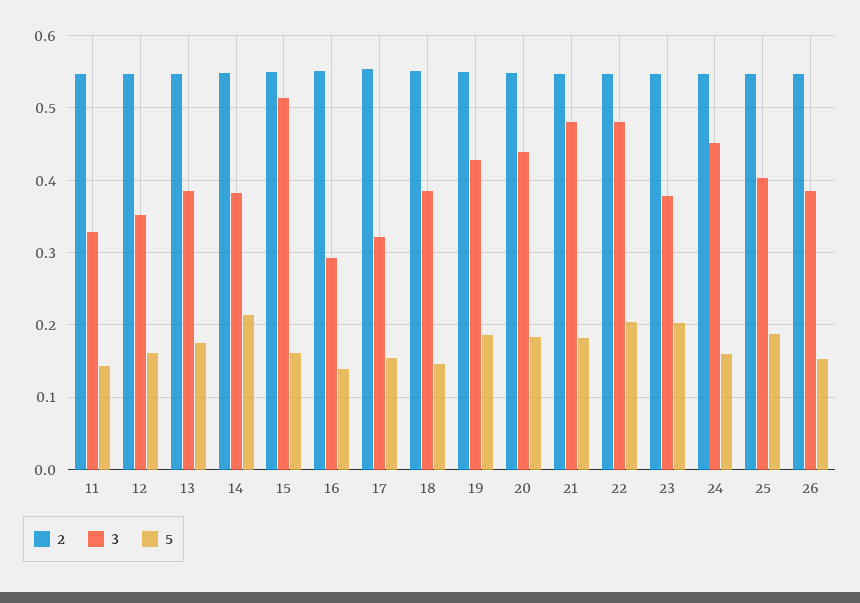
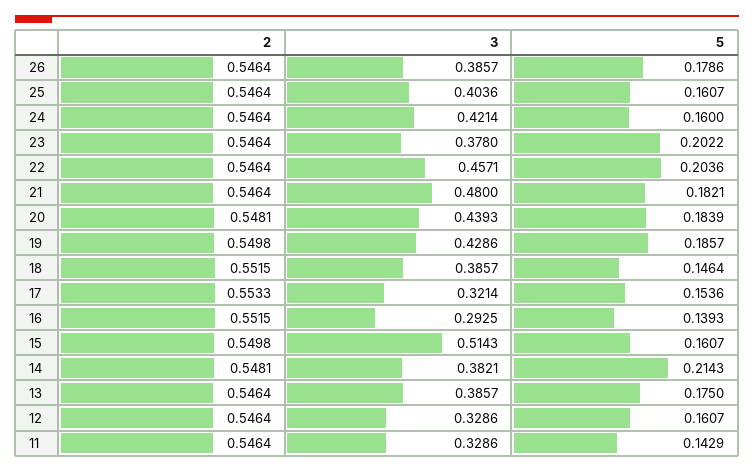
  {
    "2": {
      "11": 0.5464,
      "12": 0.5464,
      "13": 0.5464,
      "14": 0.5481,
      "15": 0.5498,
      "16": 0.5515,
      "17": 0.5533,
      "18": 0.5515,
      "19": 0.5498,
      "20": 0.5481,
      "21": 0.5464,
      "22": 0.5464,
      "23": 0.5464,
      "24": 0.5464,
      "25": 0.5464,
      "26": 0.5464
    },
    "3": {
      "11": 0.3286,
-     "12": 0.35,
+     "12": 0.3286,
      "13": 0.3857,
      "14": 0.3821,
      "15": 0.5143,
      "16": 0.2925,
      "17": 0.3214,
      "18": 0.3857,
      "19": 0.4286,
      "20": 0.4393,
      "21": 0.48,
-     "22": 0.48,
+     "22": 0.4571,
      "23": 0.378,
-     "24": 0.45,
+     "24": 0.4214,
      "25": 0.4036,
      "26": 0.3857
    },
    "5": {
      "11": 0.1429,
      "12": 0.1607,
      "13": 0.175,
      "14": 0.2143,
      "15": 0.1607,
      "16": 0.1393,
      "17": 0.1536,
      "18": 0.1464,
      "19": 0.1857,
      "20": 0.1839,
      "21": 0.1821,
      "22": 0.2036,
      "23": 0.2022,
      "24": 0.16,
-     "25": 0.19,
+     "25": 0.1607,
-     "26": 0.15
+     "26": 0.1786
    }
  }

